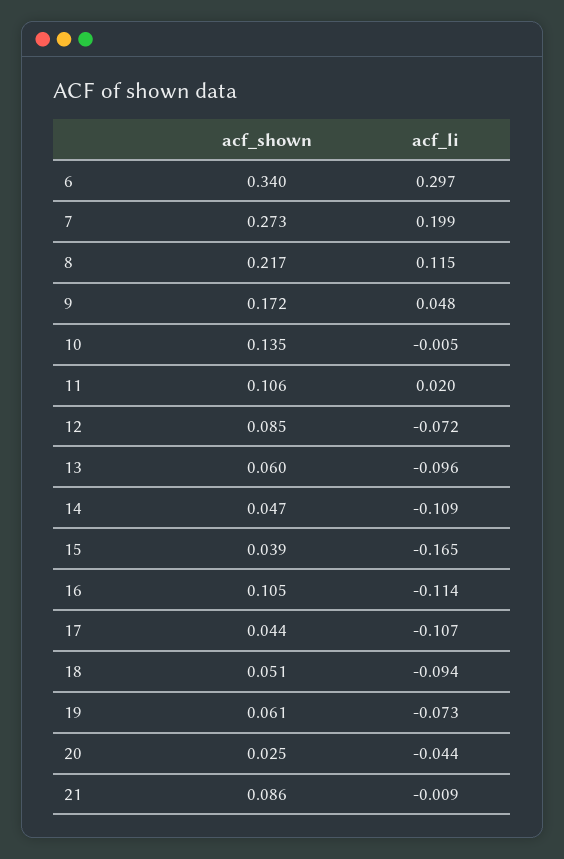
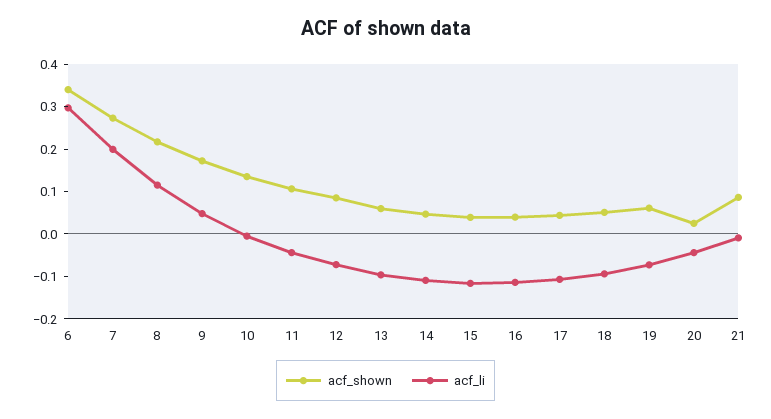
  {
    "acf_shown": {
      "6": 0.34,
      "7": 0.273,
      "8": 0.217,
      "9": 0.172,
      "10": 0.135,
      "11": 0.106,
      "12": 0.085,
      "13": 0.06,
      "14": 0.047,
      "15": 0.039,
-     "16": 0.105,
+     "16": 0.04,
      "17": 0.044,
      "18": 0.051,
      "19": 0.061,
      "20": 0.025,
      "21": 0.086
    },
    "acf_li": {
      "6": 0.297,
      "7": 0.199,
      "8": 0.115,
      "9": 0.048,
      "10": -0.005,
-     "11": 0.02,
+     "11": -0.04,
      "12": -0.072,
      "13": -0.096,
      "14": -0.109,
-     "15": -0.165,
+     "15": -0.12,
      "16": -0.114,
      "17": -0.107,
      "18": -0.094,
      "19": -0.073,
      "20": -0.044,
      "21": -0.009
    }
  }

